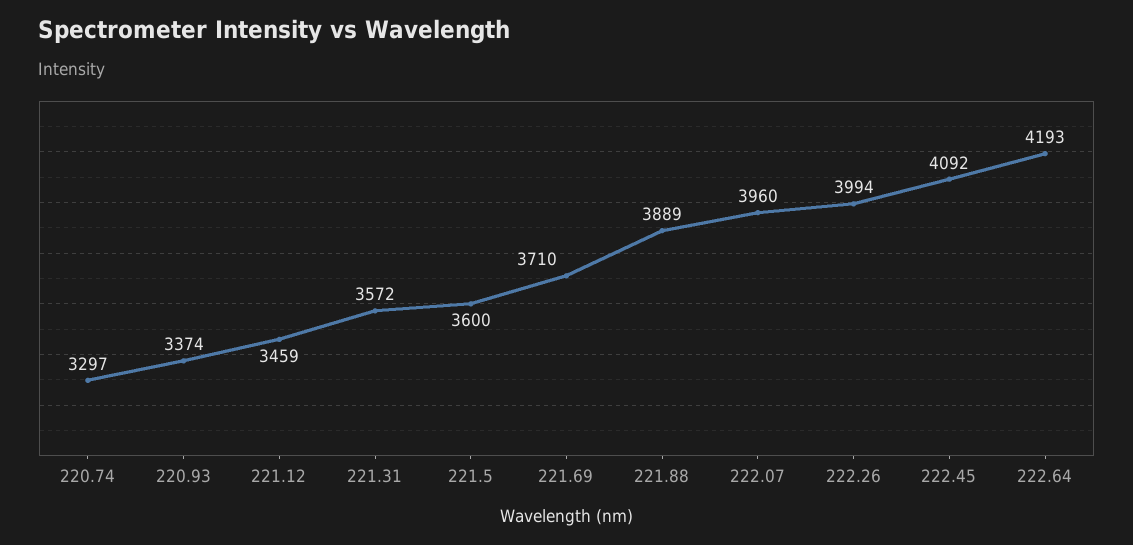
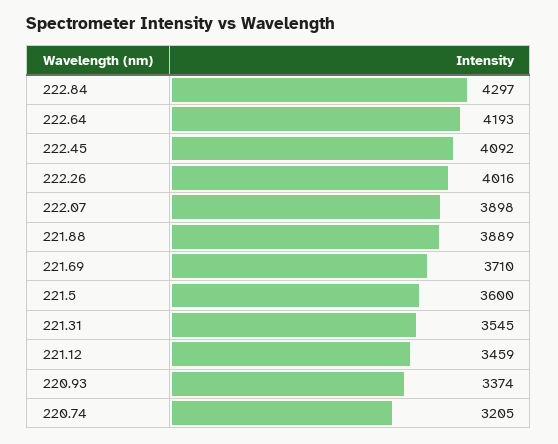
  {
-   "220.74": 3297,
+   "220.74": 3205,
    "220.93": 3374,
    "221.12": 3459,
-   "221.31": 3572,
+   "221.31": 3545,
    "221.5": 3600,
    "221.69": 3710,
    "221.88": 3889,
-   "222.07": 3960,
+   "222.07": 3898,
-   "222.26": 3994,
+   "222.26": 4016,
    "222.45": 4092,
-   "222.64": 4193
+   "222.64": 4193,
+   "222.84": 4297
  }

